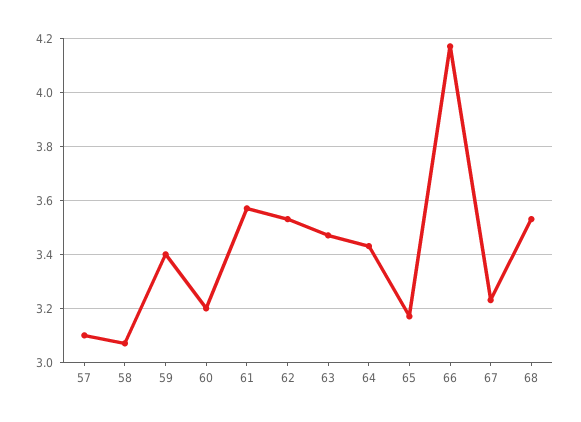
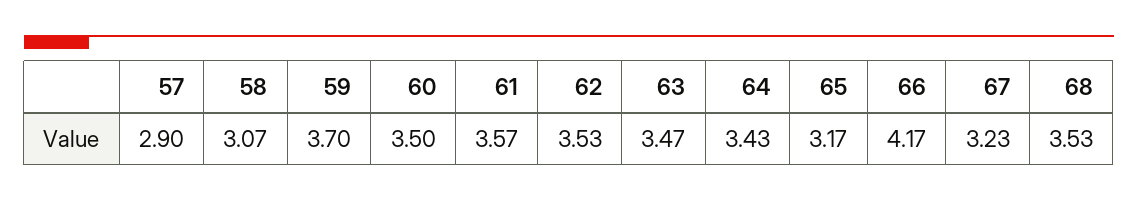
  {
-   "57": 3.1,
+   "57": 2.9,
    "58": 3.07,
-   "59": 3.4,
+   "59": 3.7,
-   "60": 3.2,
+   "60": 3.5,
    "61": 3.57,
    "62": 3.53,
    "63": 3.47,
    "64": 3.43,
    "65": 3.17,
    "66": 4.17,
    "67": 3.23,
    "68": 3.53
  }

